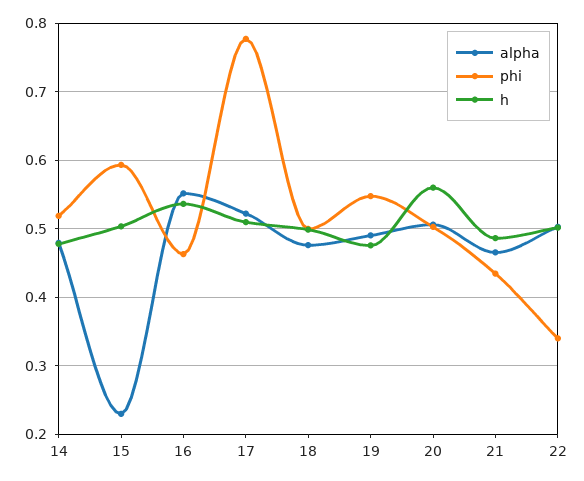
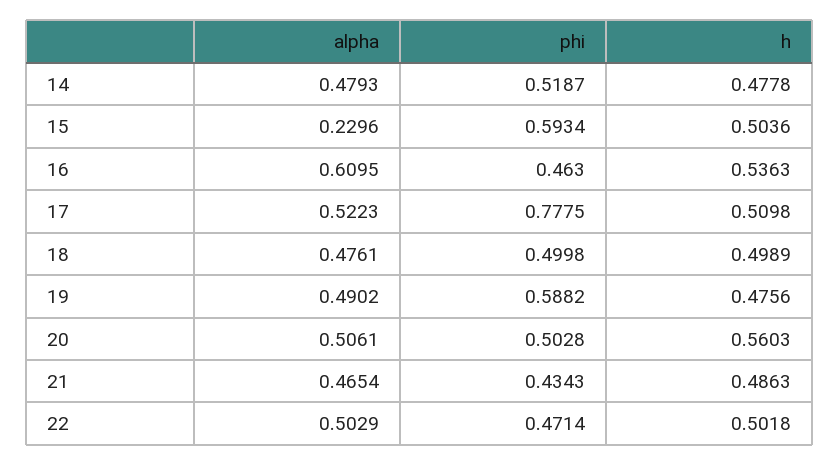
  {
    "alpha": {
      "14": 0.4793,
      "15": 0.2296,
-     "16": 0.55,
+     "16": 0.6095,
      "17": 0.5223,
      "18": 0.4761,
      "19": 0.4902,
      "20": 0.5061,
      "21": 0.4654,
      "22": 0.5029
    },
    "phi": {
      "14": 0.5187,
      "15": 0.5934,
      "16": 0.463,
      "17": 0.7775,
      "18": 0.4998,
-     "19": 0.55,
+     "19": 0.5882,
      "20": 0.5028,
      "21": 0.4343,
-     "22": 0.34
+     "22": 0.4714
    },
    "h": {
      "14": 0.4778,
      "15": 0.5036,
      "16": 0.5363,
      "17": 0.5098,
      "18": 0.4989,
      "19": 0.4756,
      "20": 0.5603,
      "21": 0.4863,
      "22": 0.5018
    }
  }

